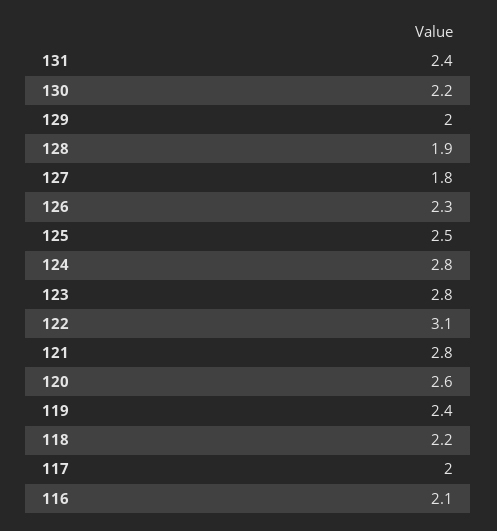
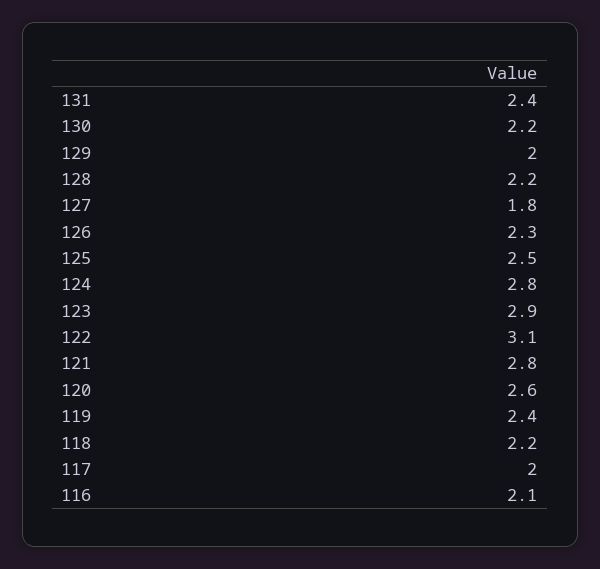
  {
    "131": 2.4,
    "130": 2.2,
    "129": 2,
-   "128": 1.9,
+   "128": 2.2,
    "127": 1.8,
    "126": 2.3,
    "125": 2.5,
    "124": 2.8,
-   "123": 2.8,
+   "123": 2.9,
    "122": 3.1,
    "121": 2.8,
    "120": 2.6,
    "119": 2.4,
    "118": 2.2,
    "117": 2,
    "116": 2.1
  }

